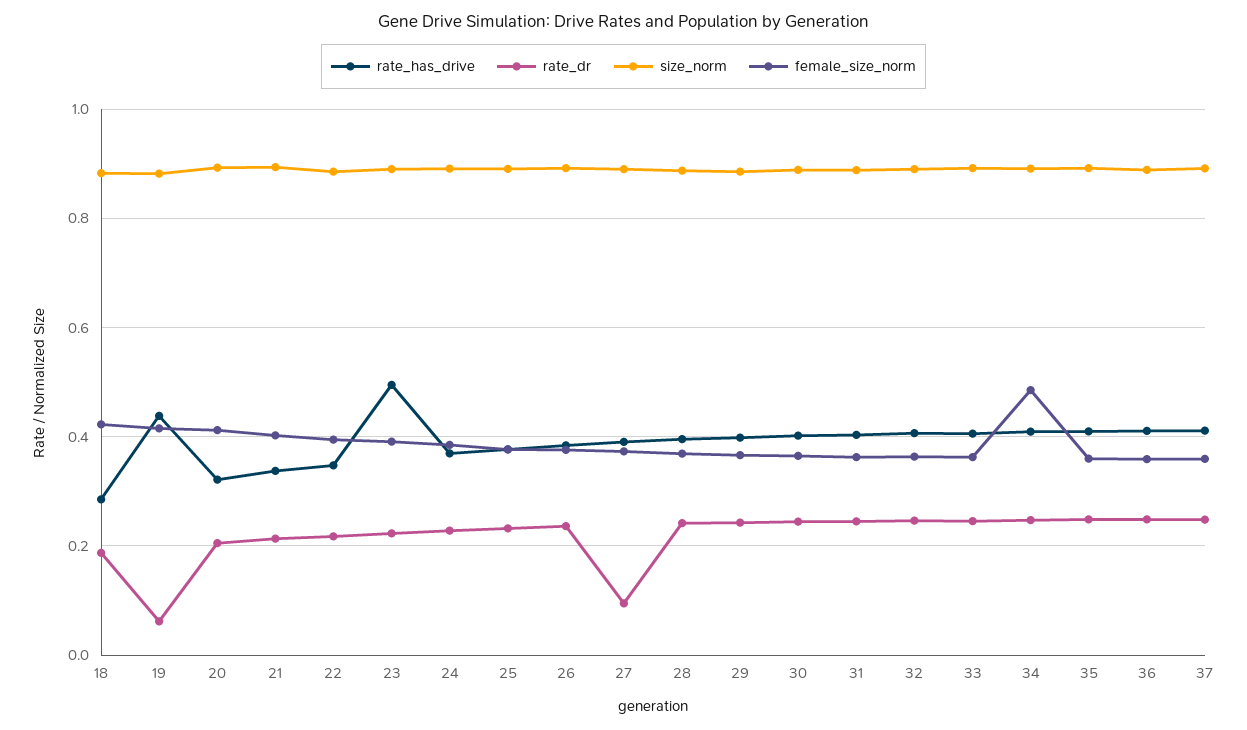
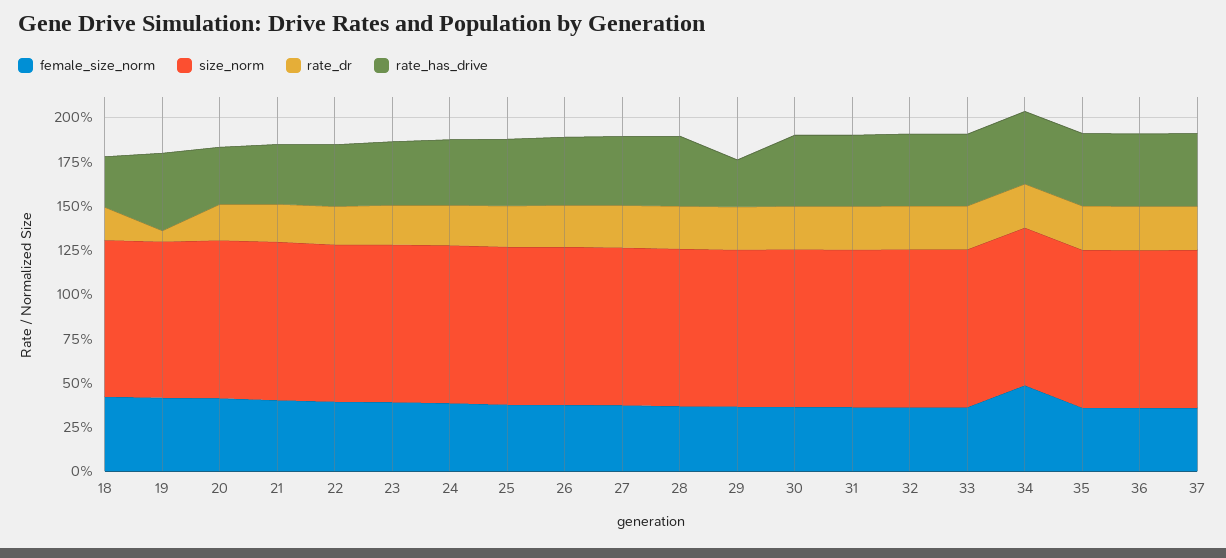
  {
    "rate_has_drive": {
      "18": 0.28,
      "19": 0.44,
      "20": 0.32,
      "21": 0.34,
      "22": 0.34,
-     "23": 0.5,
+     "23": 0.35,
      "24": 0.36,
      "25": 0.38,
      "26": 0.38,
      "27": 0.4,
      "28": 0.4,
-     "29": 0.4,
+     "29": 0.25,
      "30": 0.4,
      "31": 0.4,
      "32": 0.4,
      "33": 0.4,
      "34": 0.4,
      "35": 0.4,
      "36": 0.42,
      "37": 0.42
    },
    "rate_dr": {
      "18": 0.18,
      "19": 0.06,
      "20": 0.2,
      "21": 0.22,
      "22": 0.22,
      "23": 0.22,
      "24": 0.22,
      "25": 0.24,
      "26": 0.24,
-     "27": 0.1,
+     "27": 0.25,
      "28": 0.24,
      "29": 0.24,
      "30": 0.24,
      "31": 0.24,
      "32": 0.24,
      "33": 0.24,
      "34": 0.24,
      "35": 0.24,
      "36": 0.24,
      "37": 0.24
    },
    "size_norm": {
      "18": 0.88,
      "19": 0.88,
      "20": 0.9,
      "21": 0.9,
      "22": 0.88,
      "23": 0.9,
      "24": 0.9,
      "25": 0.9,
      "26": 0.9,
      "27": 0.9,
      "28": 0.88,
      "29": 0.88,
      "30": 0.88,
      "31": 0.88,
      "32": 0.9,
      "33": 0.9,
      "34": 0.9,
      "35": 0.9,
      "36": 0.88,
      "37": 0.9
    },
    "female_size_norm": {
      "18": 0.42,
      "19": 0.42,
      "20": 0.42,
      "21": 0.4,
      "22": 0.4,
      "23": 0.4,
      "24": 0.38,
      "25": 0.38,
      "26": 0.38,
      "27": 0.38,
      "28": 0.36,
      "29": 0.36,
      "30": 0.36,
      "31": 0.36,
      "32": 0.36,
      "33": 0.36,
      "34": 0.48,
      "35": 0.36,
      "36": 0.36,
      "37": 0.36
    }
  }

